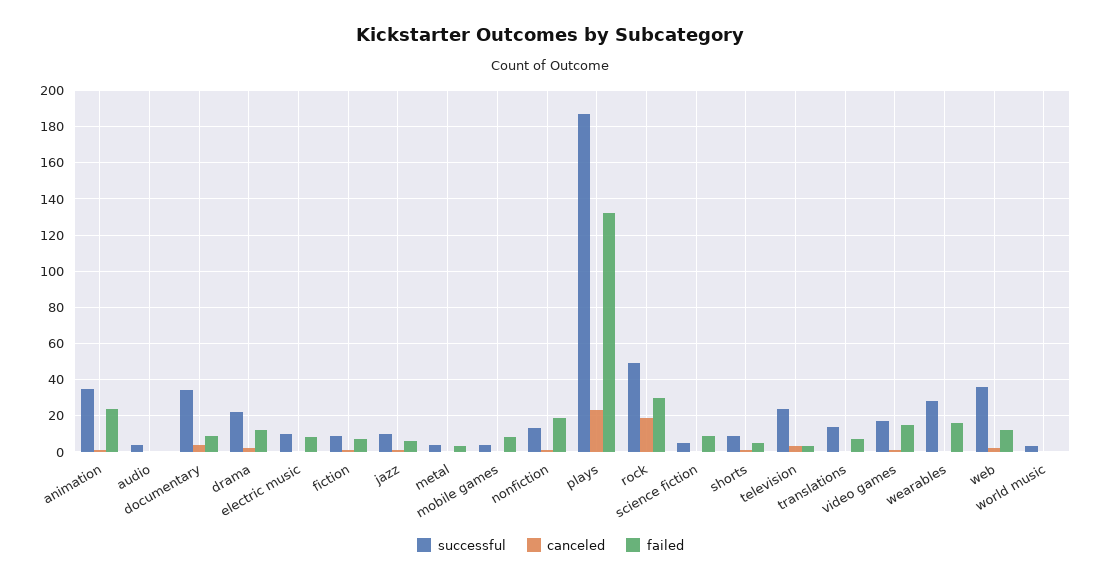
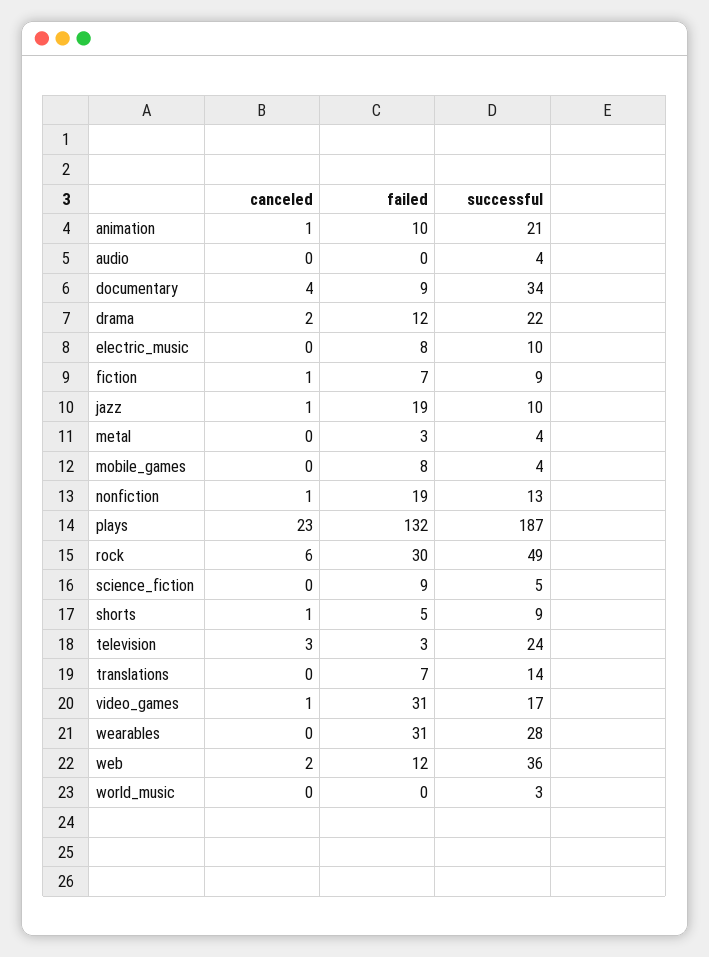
  {
    "successful": {
-     "animation": 35,
+     "animation": 21,
      "audio": 4,
      "documentary": 34,
      "drama": 22,
      "electric music": 10,
      "fiction": 9,
      "jazz": 10,
      "metal": 4,
      "mobile games": 4,
      "nonfiction": 13,
      "plays": 187,
      "rock": 49,
      "science fiction": 5,
      "shorts": 9,
      "television": 24,
      "translations": 14,
      "video games": 17,
      "wearables": 28,
      "web": 36,
      "world music": 3
    },
    "canceled": {
      "animation": 1,
      "audio": 0,
      "documentary": 4,
      "drama": 2,
      "electric music": 0,
      "fiction": 1,
      "jazz": 1,
      "metal": 0,
      "mobile games": 0,
      "nonfiction": 1,
      "plays": 23,
-     "rock": 20,
+     "rock": 6,
      "science fiction": 0,
      "shorts": 1,
      "television": 3,
      "translations": 0,
      "video games": 1,
      "wearables": 0,
      "web": 2,
      "world music": 0
    },
    "failed": {
-     "animation": 25,
+     "animation": 10,
      "audio": 0,
      "documentary": 9,
      "drama": 12,
      "electric music": 8,
      "fiction": 7,
-     "jazz": 5,
+     "jazz": 19,
      "metal": 3,
      "mobile games": 8,
      "nonfiction": 19,
      "plays": 132,
      "rock": 30,
      "science fiction": 9,
      "shorts": 5,
      "television": 3,
      "translations": 7,
-     "video games": 15,
+     "video games": 31,
-     "wearables": 15,
+     "wearables": 31,
      "web": 12,
      "world music": 0
    }
  }

